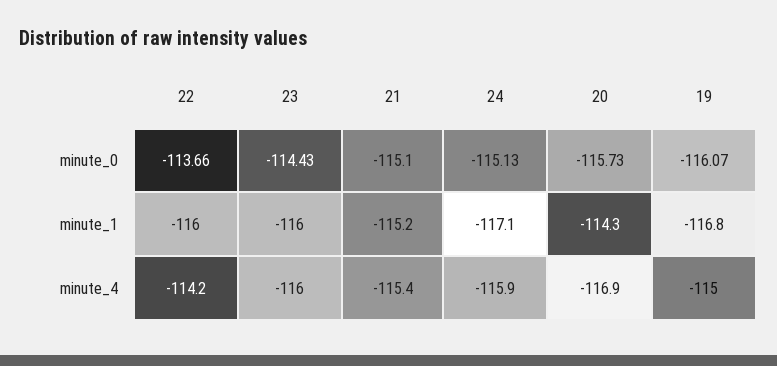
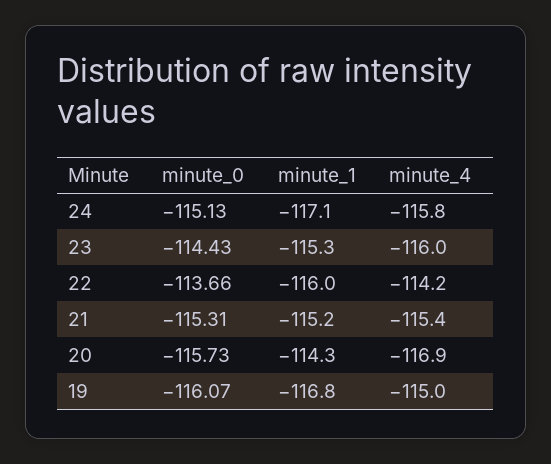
  {
    "22": {
      "minute_0": -113.66,
      "minute_1": -116,
      "minute_4": -114.2
    },
    "23": {
      "minute_0": -114.43,
-     "minute_1": -116,
+     "minute_1": -115.3,
      "minute_4": -116
    },
    "21": {
-     "minute_0": -115.1,
+     "minute_0": -115.31,
      "minute_1": -115.2,
      "minute_4": -115.4
    },
    "24": {
      "minute_0": -115.13,
      "minute_1": -117.1,
-     "minute_4": -115.9
+     "minute_4": -115.8
    },
    "20": {
      "minute_0": -115.73,
      "minute_1": -114.3,
      "minute_4": -116.9
    },
    "19": {
      "minute_0": -116.07,
      "minute_1": -116.8,
      "minute_4": -115
    }
  }

